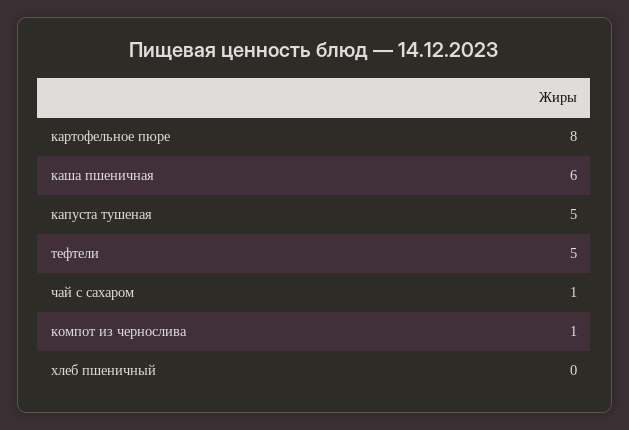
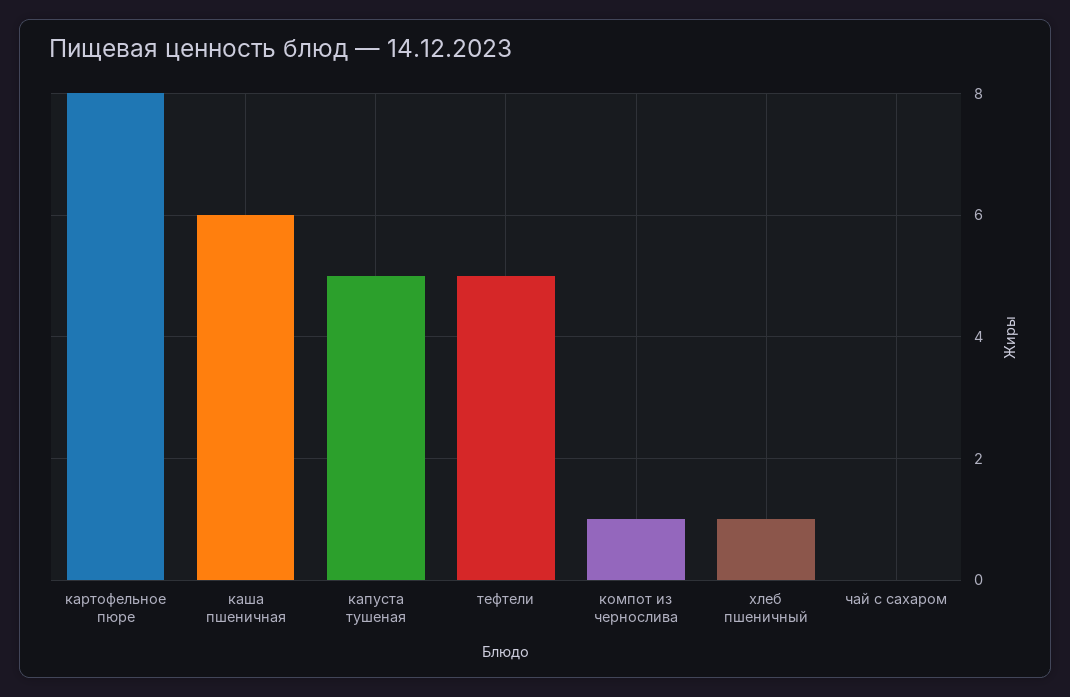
  {
    "картофельное пюре": 8,
    "каша пшеничная": 6,
    "капуста тушеная": 5,
    "тефтели": 5,
-   "чай с сахаром": 1,
+   "чай с сахаром": 0,
    "компот из чернослива": 1,
-   "хлеб пшеничный": 0
+   "хлеб пшеничный": 1
  }

